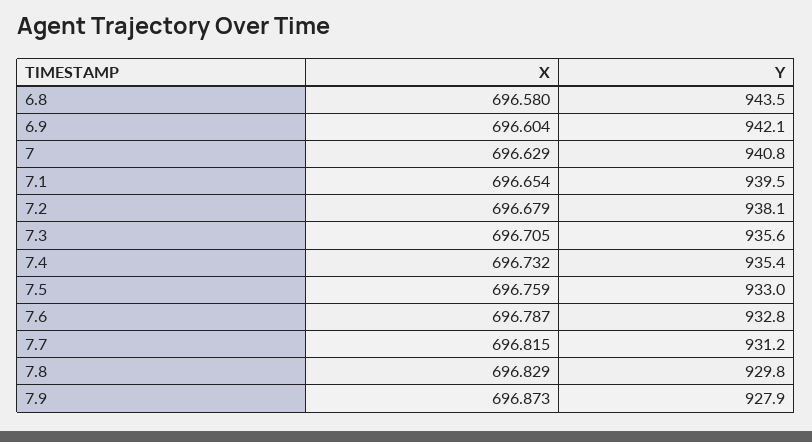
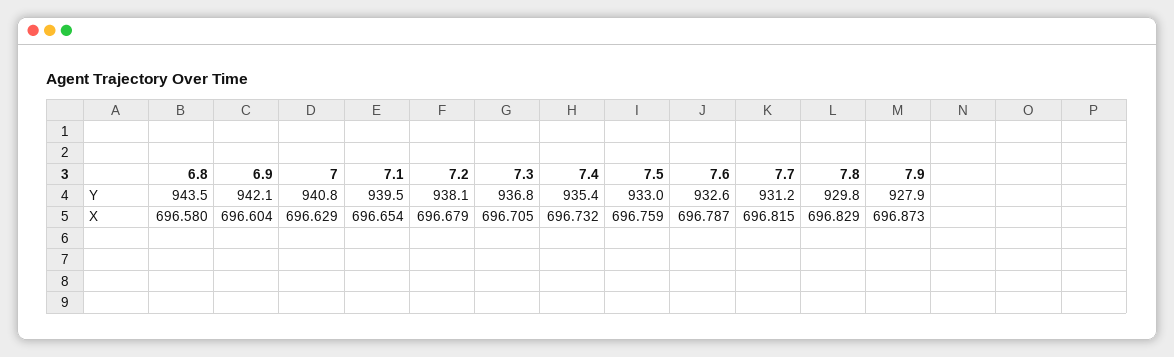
  {
    "X": {
      "6.8": 696.58,
      "6.9": 696.604,
      "7": 696.629,
      "7.1": 696.654,
      "7.2": 696.679,
      "7.3": 696.705,
      "7.4": 696.732,
      "7.5": 696.759,
      "7.6": 696.787,
      "7.7": 696.815,
      "7.8": 696.829,
      "7.9": 696.873
    },
    "Y": {
      "6.8": 943.5,
      "6.9": 942.1,
      "7": 940.8,
      "7.1": 939.5,
      "7.2": 938.1,
-     "7.3": 935.6,
+     "7.3": 936.8,
      "7.4": 935.4,
      "7.5": 933,
-     "7.6": 932.8,
+     "7.6": 932.6,
      "7.7": 931.2,
      "7.8": 929.8,
      "7.9": 927.9
    }
  }

